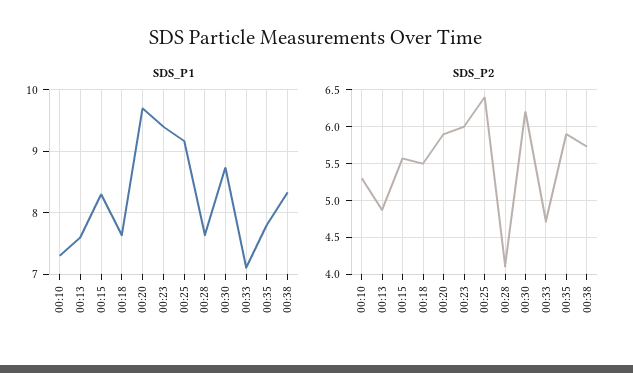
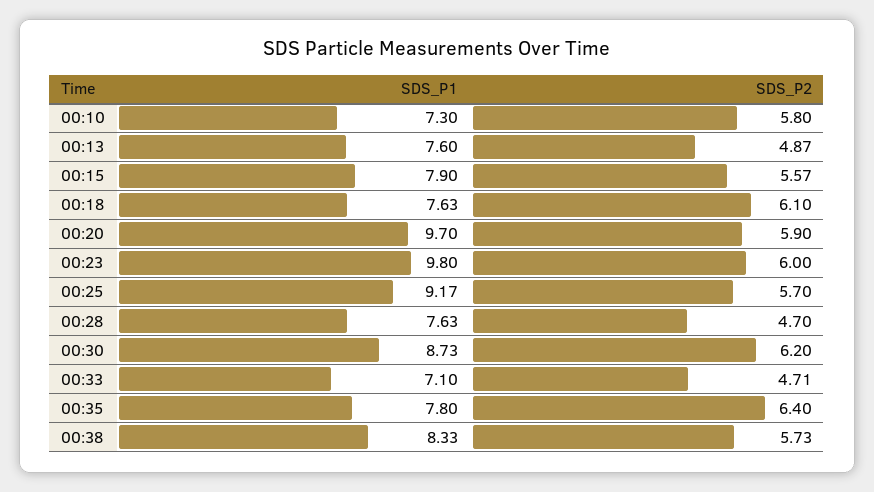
  {
    "SDS_P1": {
      "00:10": 7.3,
      "00:13": 7.6,
-     "00:15": 8.3,
+     "00:15": 7.9,
      "00:18": 7.63,
      "00:20": 9.7,
-     "00:23": 9.4,
+     "00:23": 9.8,
      "00:25": 9.17,
      "00:28": 7.63,
      "00:30": 8.73,
      "00:33": 7.1,
      "00:35": 7.8,
      "00:38": 8.33
    },
    "SDS_P2": {
-     "00:10": 5.3,
+     "00:10": 5.8,
      "00:13": 4.87,
      "00:15": 5.57,
-     "00:18": 5.5,
+     "00:18": 6.1,
      "00:20": 5.9,
      "00:23": 6,
-     "00:25": 6.4,
+     "00:25": 5.7,
-     "00:28": 4.1,
+     "00:28": 4.7,
      "00:30": 6.2,
      "00:33": 4.71,
-     "00:35": 5.9,
+     "00:35": 6.4,
      "00:38": 5.73
    }
  }

